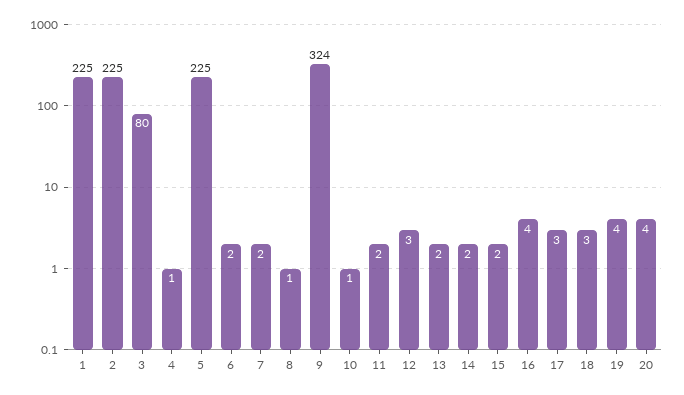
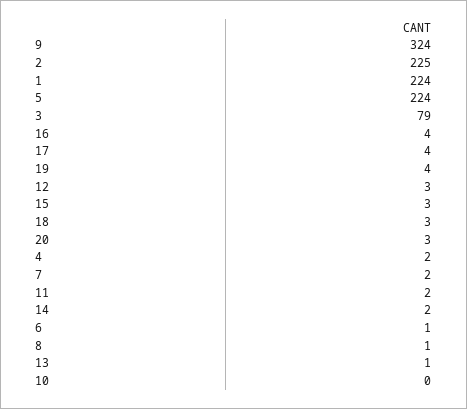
  {
-   "1": 225,
+   "1": 224,
    "2": 225,
-   "3": 80,
+   "3": 79,
-   "4": 1,
+   "4": 2,
-   "5": 225,
+   "5": 224,
-   "6": 2,
+   "6": 1,
    "7": 2,
    "8": 1,
    "9": 324,
-   "10": 1,
+   "10": 0,
    "11": 2,
    "12": 3,
-   "13": 2,
+   "13": 1,
    "14": 2,
-   "15": 2,
+   "15": 3,
    "16": 4,
-   "17": 3,
+   "17": 4,
    "18": 3,
    "19": 4,
-   "20": 4
+   "20": 3
  }

